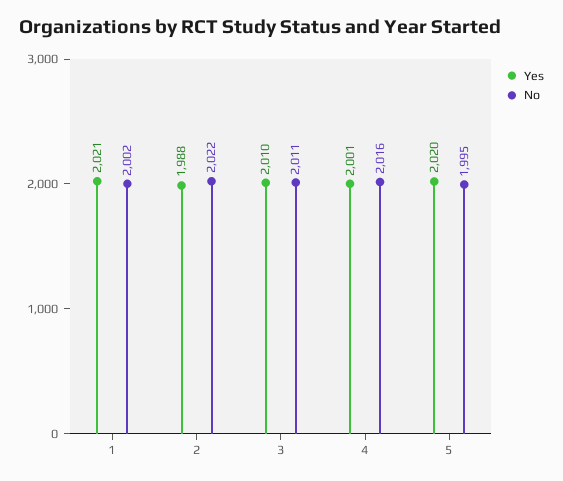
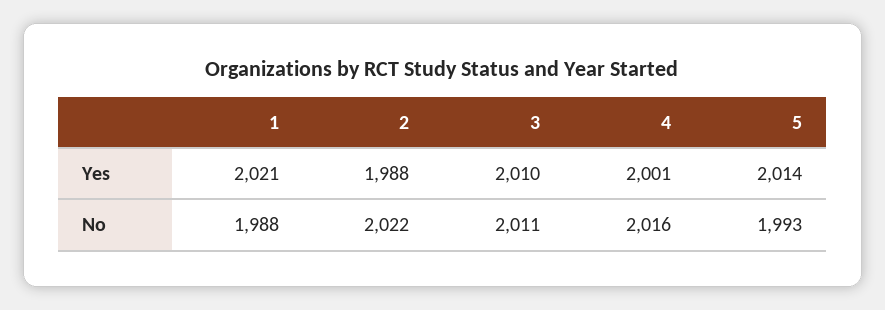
  {
    "Yes": {
      "1": 2021,
      "2": 1988,
      "3": 2010,
      "4": 2001,
-     "5": 2020
+     "5": 2014
    },
    "No": {
-     "1": 2002,
+     "1": 1988,
      "2": 2022,
      "3": 2011,
      "4": 2016,
-     "5": 1995
+     "5": 1993
    }
  }

